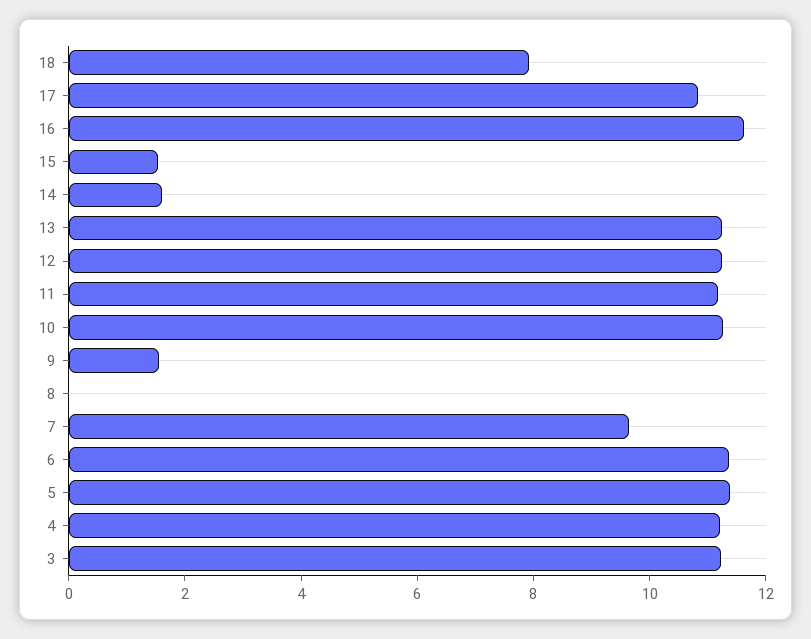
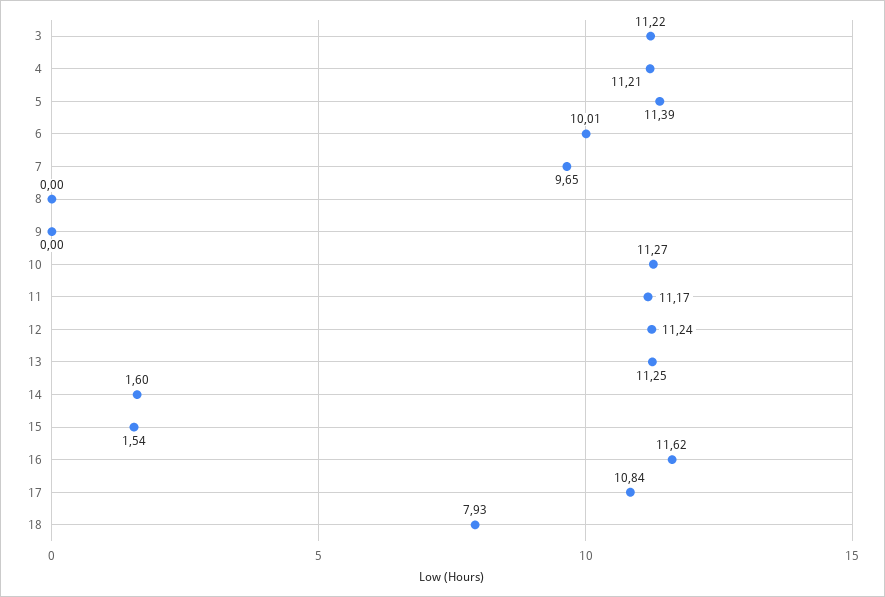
  {
    "18": 7.93,
    "17": 10.84,
    "16": 11.62,
    "15": 1.54,
    "14": 1.6,
    "13": 11.25,
    "12": 11.24,
    "11": 11.17,
    "10": 11.27,
-   "9": 1.5,
+   "9": 0,
    "8": 0,
    "7": 9.65,
-   "6": 11.5,
+   "6": 10.01,
    "5": 11.39,
    "4": 11.21,
    "3": 11.22
  }

